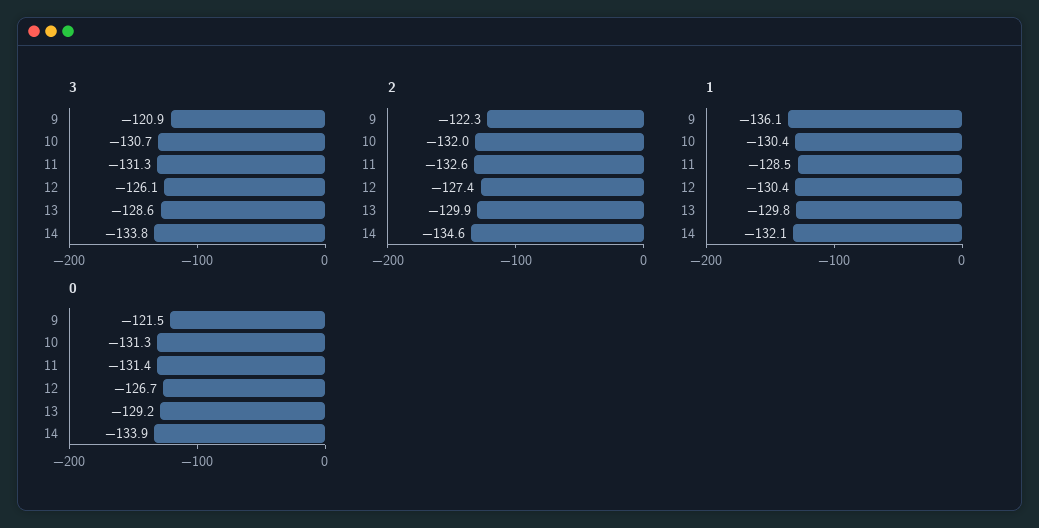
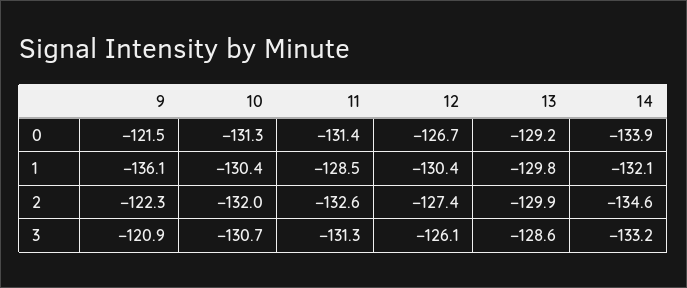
  {
    "3": {
      "9": -120.9,
      "10": -130.7,
      "11": -131.3,
      "12": -126.1,
      "13": -128.6,
-     "14": -133.8
+     "14": -133.2
    },
    "2": {
      "9": -122.3,
      "10": -132,
      "11": -132.6,
      "12": -127.4,
      "13": -129.9,
      "14": -134.6
    },
    "1": {
      "9": -136.1,
      "10": -130.4,
      "11": -128.5,
      "12": -130.4,
      "13": -129.8,
      "14": -132.1
    },
    "0": {
      "9": -121.5,
      "10": -131.3,
      "11": -131.4,
      "12": -126.7,
      "13": -129.2,
      "14": -133.9
    }
  }

